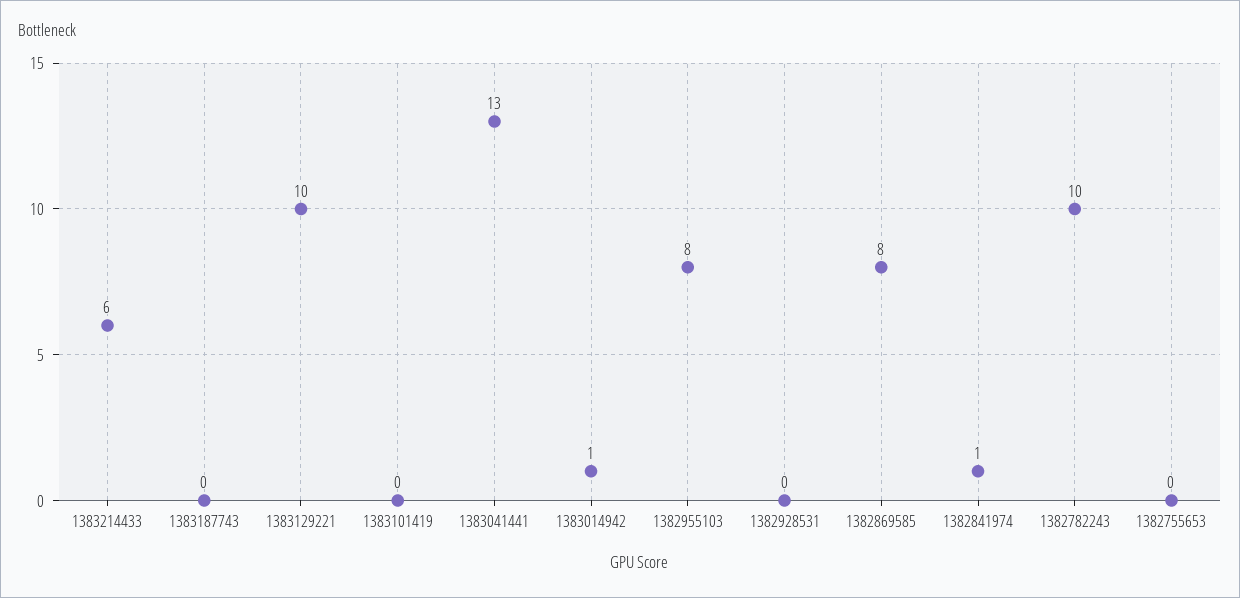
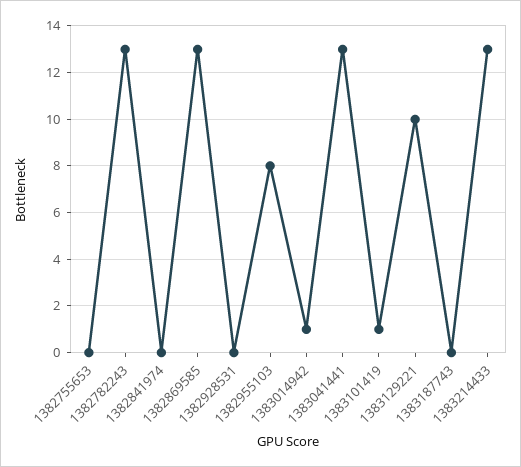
  {
-   "1383214433": 6,
+   "1383214433": 13,
    "1383187743": 0,
    "1383129221": 10,
-   "1383101419": 0,
+   "1383101419": 1,
    "1383041441": 13,
    "1383014942": 1,
    "1382955103": 8,
    "1382928531": 0,
-   "1382869585": 8,
+   "1382869585": 13,
-   "1382841974": 1,
+   "1382841974": 0,
-   "1382782243": 10,
+   "1382782243": 13,
    "1382755653": 0
  }

